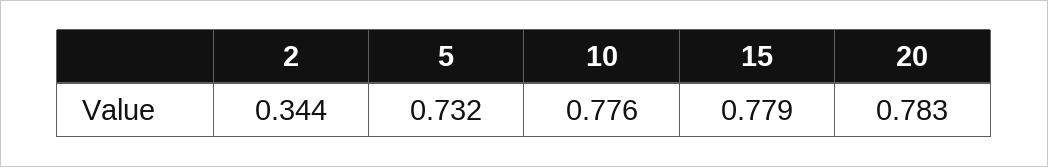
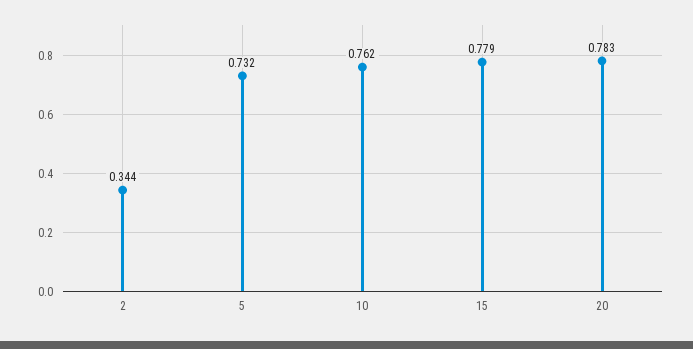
  {
    "2": 0.344,
    "5": 0.732,
-   "10": 0.776,
+   "10": 0.762,
    "15": 0.779,
    "20": 0.783
  }

